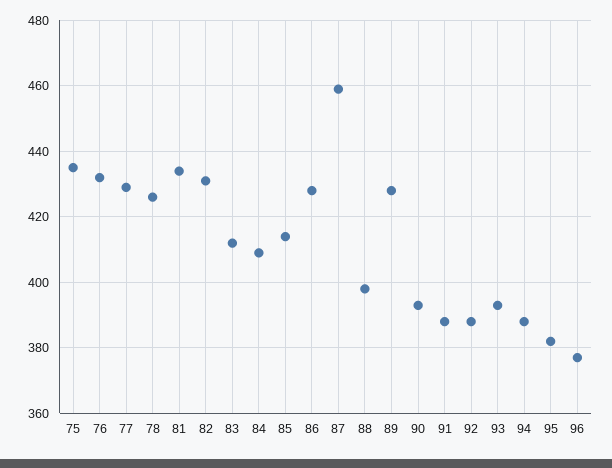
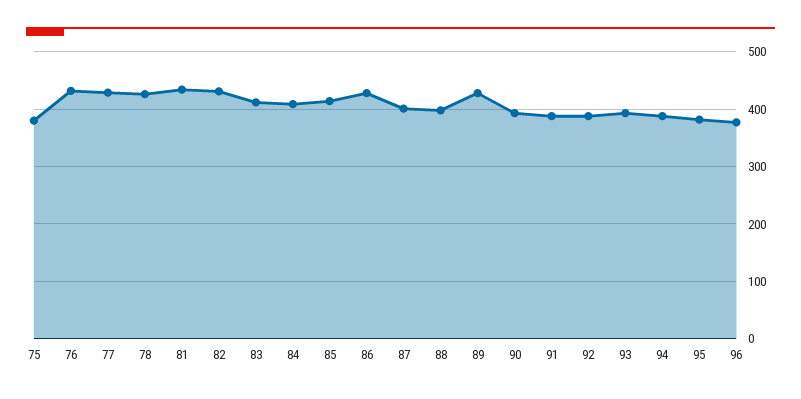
  {
-   "75": 435,
+   "75": 380,
    "76": 430,
    "77": 430,
    "78": 425,
    "81": 435,
    "82": 430,
    "83": 410,
    "84": 410,
    "85": 415,
    "86": 430,
-   "87": 460,
+   "87": 400,
    "88": 400,
    "89": 430,
    "90": 395,
    "91": 390,
    "92": 390,
    "93": 395,
    "94": 390,
    "95": 380,
    "96": 375
  }

